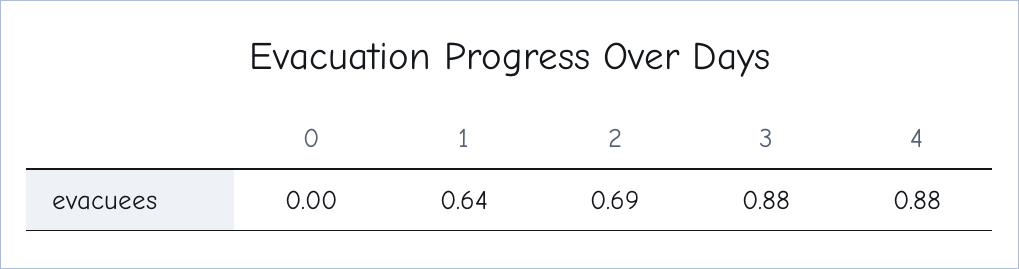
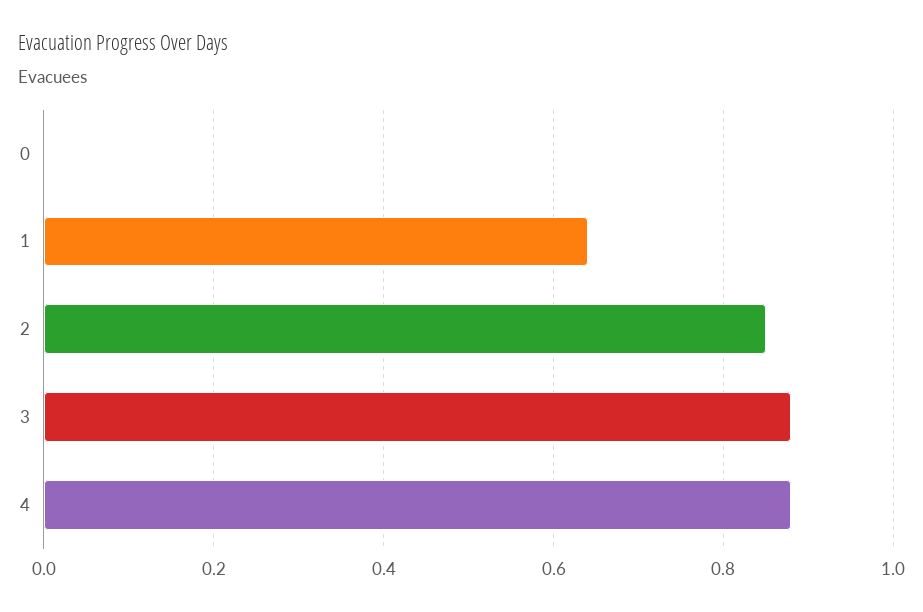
  {
    "0": 0,
    "1": 0.64,
-   "2": 0.69,
+   "2": 0.85,
    "3": 0.88,
    "4": 0.88
  }

